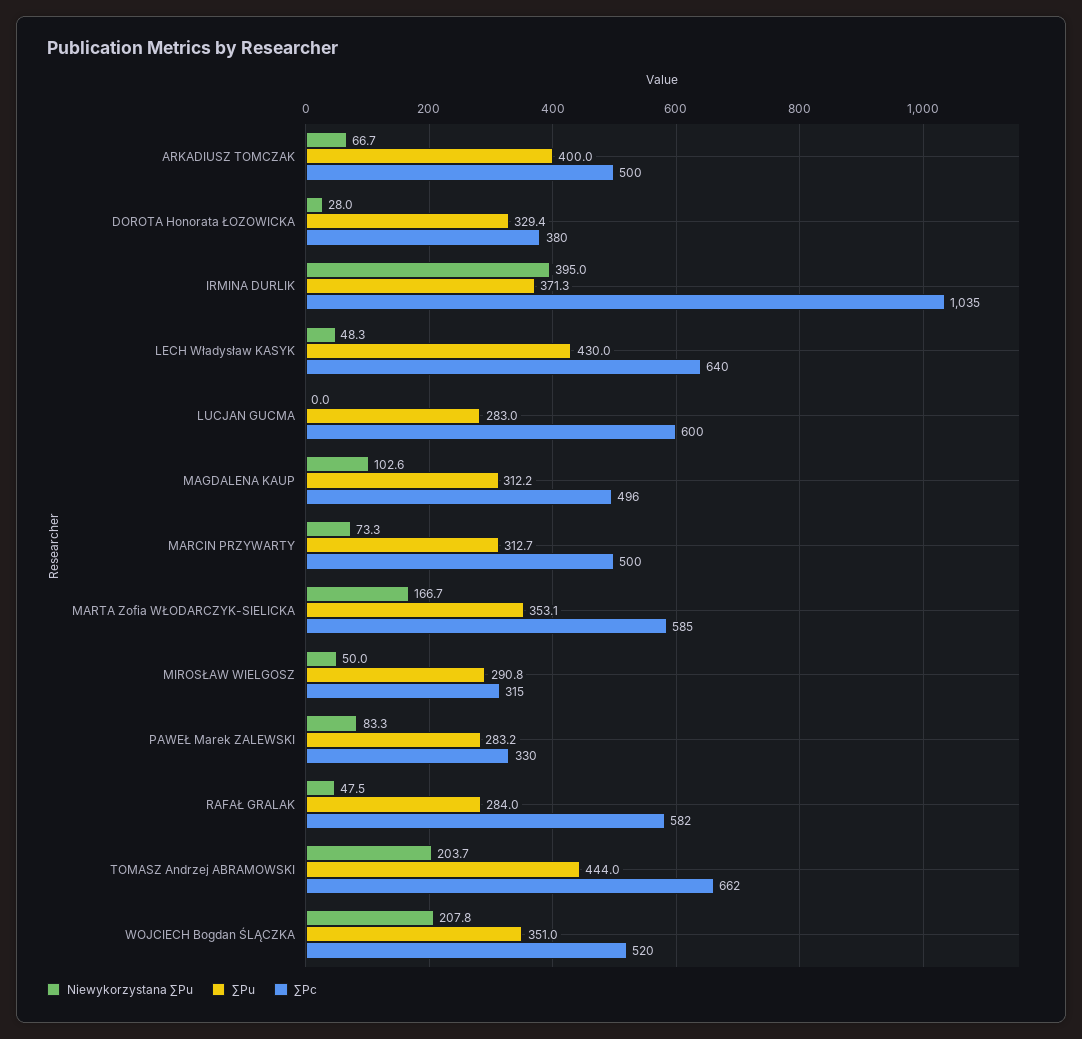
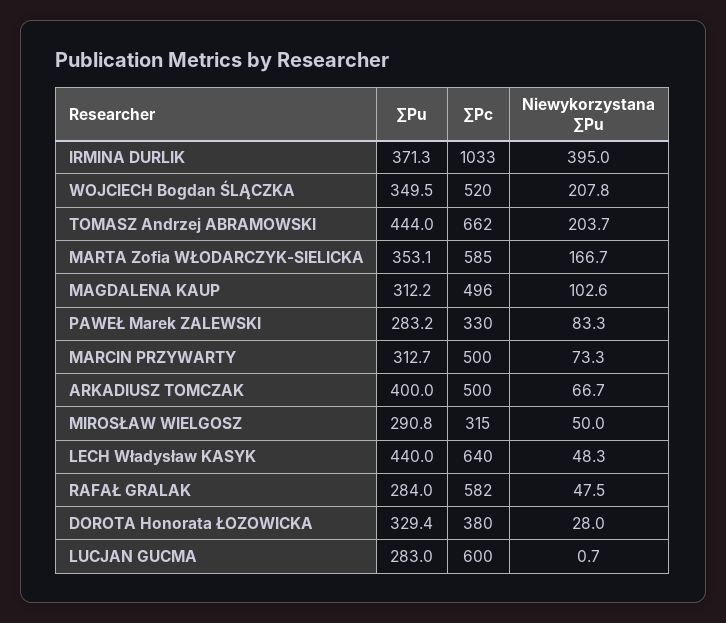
  {
    "Niewykorzystana ∑Pu": {
      "ARKADIUSZ TOMCZAK": 66.7,
      "DOROTA Honorata ŁOZOWICKA": 28,
      "IRMINA DURLIK": 395,
      "LECH Władysław KASYK": 48.3,
-     "LUCJAN GUCMA": 0,
+     "LUCJAN GUCMA": 0.7,
      "MAGDALENA KAUP": 102.6,
      "MARCIN PRZYWARTY": 73.3,
      "MARTA Zofia WŁODARCZYK-SIELICKA": 166.7,
      "MIROSŁAW WIELGOSZ": 50,
      "PAWEŁ Marek ZALEWSKI": 83.3,
      "RAFAŁ GRALAK": 47.5,
      "TOMASZ Andrzej ABRAMOWSKI": 203.7,
      "WOJCIECH Bogdan ŚLĄCZKA": 207.8
    },
    "∑Pu": {
      "ARKADIUSZ TOMCZAK": 400,
      "DOROTA Honorata ŁOZOWICKA": 329.4,
      "IRMINA DURLIK": 371.3,
-     "LECH Władysław KASYK": 430,
+     "LECH Władysław KASYK": 440,
      "LUCJAN GUCMA": 283,
      "MAGDALENA KAUP": 312.2,
      "MARCIN PRZYWARTY": 312.7,
      "MARTA Zofia WŁODARCZYK-SIELICKA": 353.1,
      "MIROSŁAW WIELGOSZ": 290.8,
      "PAWEŁ Marek ZALEWSKI": 283.2,
      "RAFAŁ GRALAK": 284,
      "TOMASZ Andrzej ABRAMOWSKI": 444,
-     "WOJCIECH Bogdan ŚLĄCZKA": 351
+     "WOJCIECH Bogdan ŚLĄCZKA": 349.5
    },
    "∑Pc": {
      "ARKADIUSZ TOMCZAK": 500,
      "DOROTA Honorata ŁOZOWICKA": 380,
-     "IRMINA DURLIK": 1035,
+     "IRMINA DURLIK": 1033,
      "LECH Władysław KASYK": 640,
      "LUCJAN GUCMA": 600,
      "MAGDALENA KAUP": 496,
      "MARCIN PRZYWARTY": 500,
      "MARTA Zofia WŁODARCZYK-SIELICKA": 585,
      "MIROSŁAW WIELGOSZ": 315,
      "PAWEŁ Marek ZALEWSKI": 330,
      "RAFAŁ GRALAK": 582,
      "TOMASZ Andrzej ABRAMOWSKI": 662,
      "WOJCIECH Bogdan ŚLĄCZKA": 520
    }
  }

